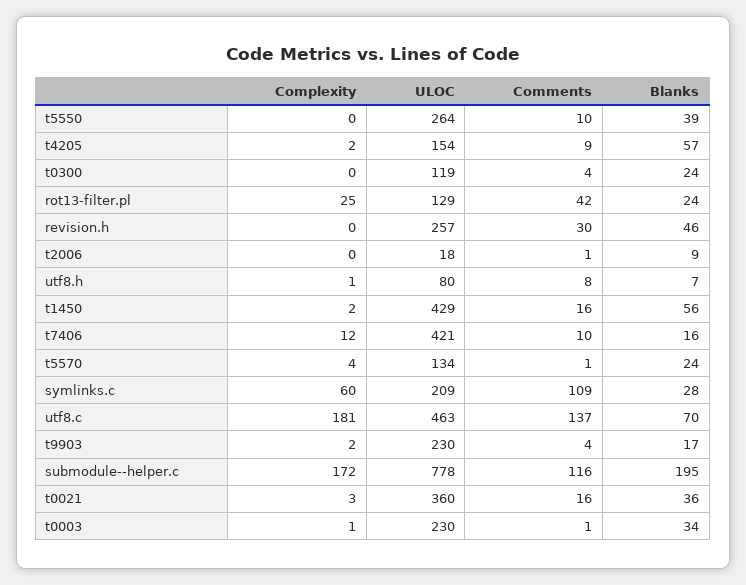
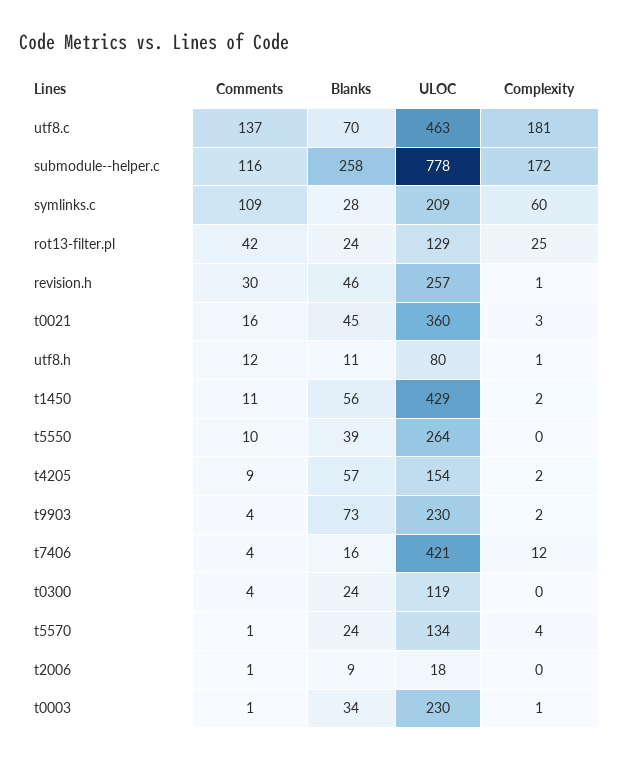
  {
    "Complexity": {
      "t5550": 0,
      "t4205": 2,
      "t0300": 0,
      "rot13-filter.pl": 25,
-     "revision.h": 0,
+     "revision.h": 1,
      "t2006": 0,
      "utf8.h": 1,
      "t1450": 2,
      "t7406": 12,
      "t5570": 4,
      "symlinks.c": 60,
      "utf8.c": 181,
      "t9903": 2,
      "submodule--helper.c": 172,
      "t0021": 3,
      "t0003": 1
    },
    "ULOC": {
      "t5550": 264,
      "t4205": 154,
      "t0300": 119,
      "rot13-filter.pl": 129,
      "revision.h": 257,
      "t2006": 18,
      "utf8.h": 80,
      "t1450": 429,
      "t7406": 421,
      "t5570": 134,
      "symlinks.c": 209,
      "utf8.c": 463,
      "t9903": 230,
      "submodule--helper.c": 778,
      "t0021": 360,
      "t0003": 230
    },
    "Comments": {
      "t5550": 10,
      "t4205": 9,
      "t0300": 4,
      "rot13-filter.pl": 42,
      "revision.h": 30,
      "t2006": 1,
-     "utf8.h": 8,
+     "utf8.h": 12,
-     "t1450": 16,
+     "t1450": 11,
-     "t7406": 10,
+     "t7406": 4,
      "t5570": 1,
      "symlinks.c": 109,
      "utf8.c": 137,
      "t9903": 4,
      "submodule--helper.c": 116,
      "t0021": 16,
      "t0003": 1
    },
    "Blanks": {
      "t5550": 39,
      "t4205": 57,
      "t0300": 24,
      "rot13-filter.pl": 24,
      "revision.h": 46,
      "t2006": 9,
-     "utf8.h": 7,
+     "utf8.h": 11,
      "t1450": 56,
      "t7406": 16,
      "t5570": 24,
      "symlinks.c": 28,
      "utf8.c": 70,
-     "t9903": 17,
+     "t9903": 73,
-     "submodule--helper.c": 195,
+     "submodule--helper.c": 258,
-     "t0021": 36,
+     "t0021": 45,
      "t0003": 34
    }
  }

